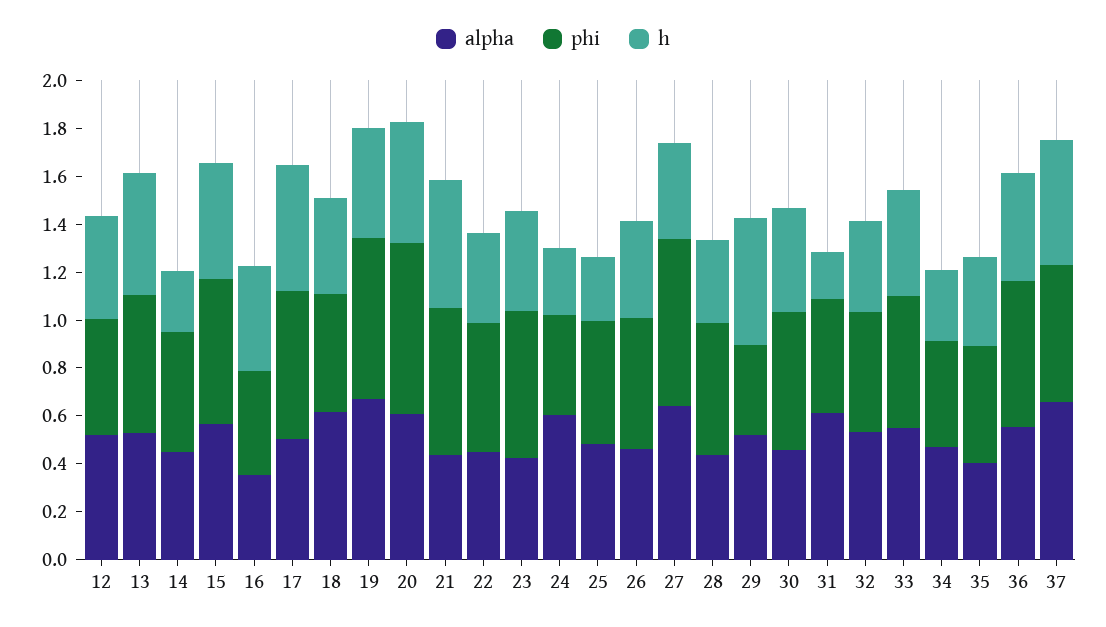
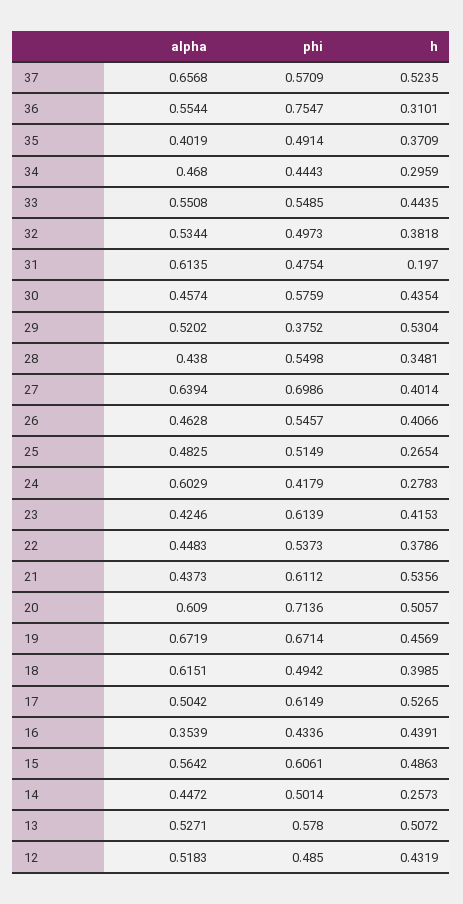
  {
    "alpha": {
      "12": 0.5183,
      "13": 0.5271,
      "14": 0.4472,
      "15": 0.5642,
      "16": 0.3539,
      "17": 0.5042,
      "18": 0.6151,
      "19": 0.6719,
      "20": 0.609,
      "21": 0.4373,
      "22": 0.4483,
      "23": 0.4246,
      "24": 0.6029,
      "25": 0.4825,
      "26": 0.4628,
      "27": 0.6394,
      "28": 0.438,
      "29": 0.5202,
      "30": 0.4574,
      "31": 0.6135,
      "32": 0.5344,
      "33": 0.5508,
      "34": 0.468,
      "35": 0.4019,
      "36": 0.5544,
      "37": 0.6568
    },
    "phi": {
      "12": 0.485,
      "13": 0.578,
      "14": 0.5014,
      "15": 0.6061,
      "16": 0.4336,
      "17": 0.6149,
      "18": 0.4942,
      "19": 0.6714,
      "20": 0.7136,
      "21": 0.6112,
      "22": 0.5373,
      "23": 0.6139,
      "24": 0.4179,
      "25": 0.5149,
      "26": 0.5457,
      "27": 0.6986,
      "28": 0.5498,
      "29": 0.3752,
      "30": 0.5759,
      "31": 0.4754,
      "32": 0.4973,
      "33": 0.5485,
      "34": 0.4443,
      "35": 0.4914,
-     "36": 0.6,
+     "36": 0.7547,
      "37": 0.5709
    },
    "h": {
      "12": 0.4319,
      "13": 0.5072,
      "14": 0.2573,
      "15": 0.4863,
      "16": 0.4391,
      "17": 0.5265,
      "18": 0.3985,
      "19": 0.4569,
      "20": 0.5057,
      "21": 0.5356,
      "22": 0.3786,
      "23": 0.4153,
      "24": 0.2783,
      "25": 0.2654,
      "26": 0.4066,
      "27": 0.4014,
      "28": 0.3481,
      "29": 0.5304,
      "30": 0.4354,
      "31": 0.197,
      "32": 0.3818,
      "33": 0.4435,
      "34": 0.2959,
      "35": 0.3709,
-     "36": 0.45,
+     "36": 0.3101,
      "37": 0.5235
    }
  }

